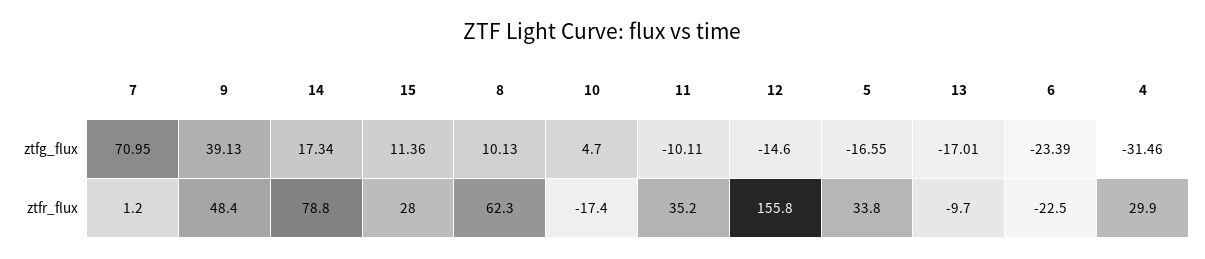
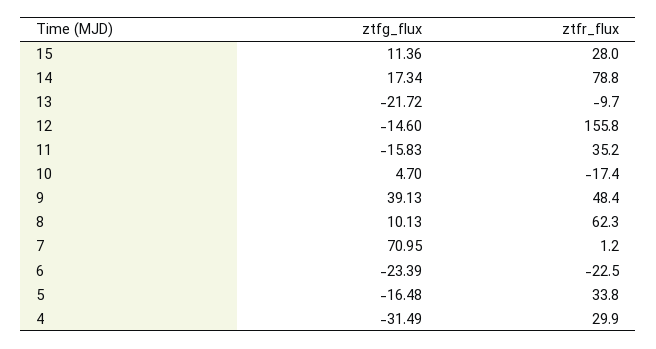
  {
    "7": {
      "ztfg_flux": 70.95,
      "ztfr_flux": 1.2
    },
    "9": {
      "ztfg_flux": 39.13,
      "ztfr_flux": 48.4
    },
    "14": {
      "ztfg_flux": 17.34,
      "ztfr_flux": 78.8
    },
    "15": {
      "ztfg_flux": 11.36,
      "ztfr_flux": 28
    },
    "8": {
      "ztfg_flux": 10.13,
      "ztfr_flux": 62.3
    },
    "10": {
      "ztfg_flux": 4.7,
      "ztfr_flux": -17.4
    },
    "11": {
-     "ztfg_flux": -10.11,
+     "ztfg_flux": -15.83,
      "ztfr_flux": 35.2
    },
    "12": {
      "ztfg_flux": -14.6,
      "ztfr_flux": 155.8
    },
    "5": {
-     "ztfg_flux": -16.55,
+     "ztfg_flux": -16.48,
      "ztfr_flux": 33.8
    },
    "13": {
-     "ztfg_flux": -17.01,
+     "ztfg_flux": -21.72,
      "ztfr_flux": -9.7
    },
    "6": {
      "ztfg_flux": -23.39,
      "ztfr_flux": -22.5
    },
    "4": {
-     "ztfg_flux": -31.46,
+     "ztfg_flux": -31.49,
      "ztfr_flux": 29.9
    }
  }

